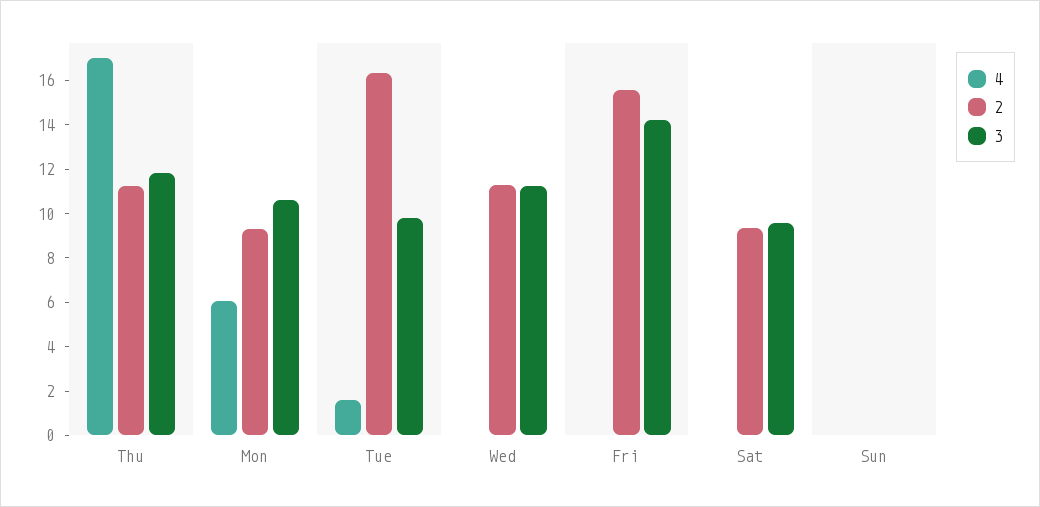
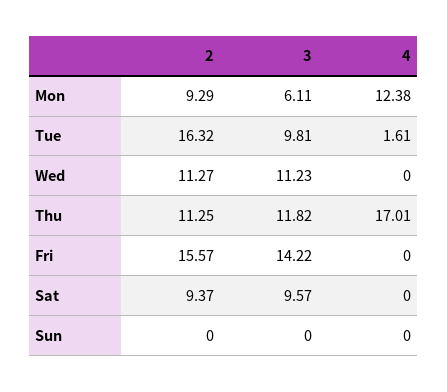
  {
    "4": {
      "Thu": 17.01,
-     "Mon": 6,
+     "Mon": 12.38,
      "Tue": 1.61,
      "Wed": 0,
      "Fri": 0,
      "Sat": 0,
      "Sun": 0
    },
    "2": {
      "Thu": 11.25,
      "Mon": 9.29,
      "Tue": 16.32,
      "Wed": 11.27,
      "Fri": 15.57,
      "Sat": 9.37,
      "Sun": 0
    },
    "3": {
      "Thu": 11.82,
-     "Mon": 10.5,
+     "Mon": 6.11,
      "Tue": 9.81,
      "Wed": 11.23,
      "Fri": 14.22,
      "Sat": 9.57,
      "Sun": 0
    }
  }

